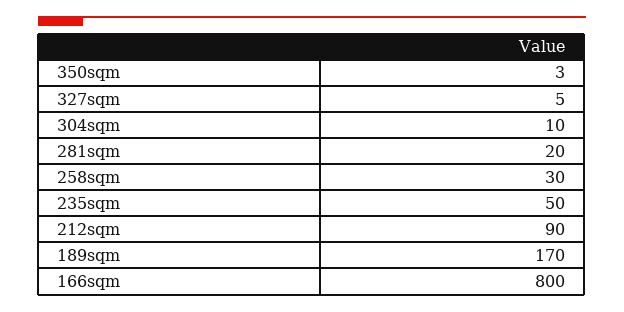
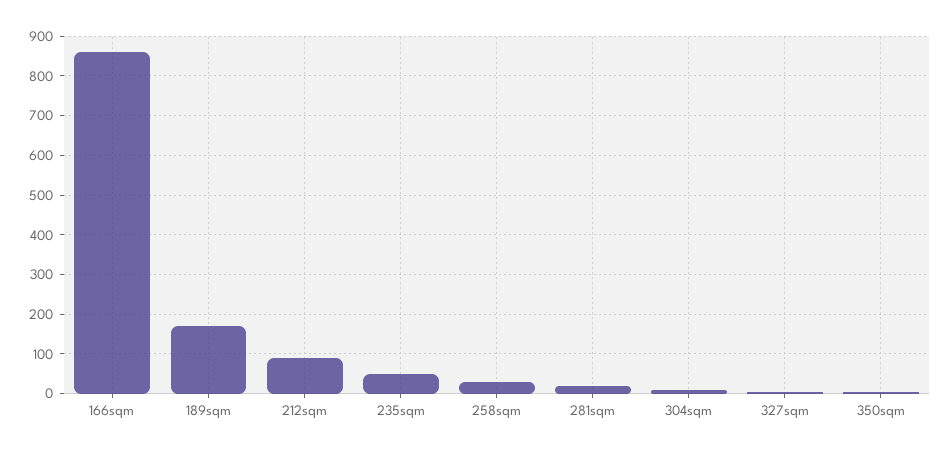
  {
    "350sqm": 3,
    "327sqm": 5,
    "304sqm": 10,
    "281sqm": 20,
    "258sqm": 30,
    "235sqm": 50,
    "212sqm": 90,
    "189sqm": 170,
-   "166sqm": 800
+   "166sqm": 860
  }

